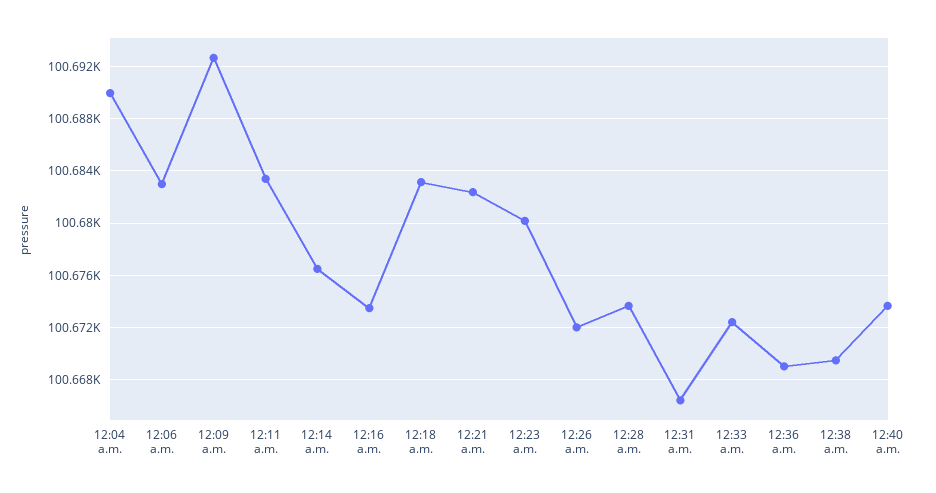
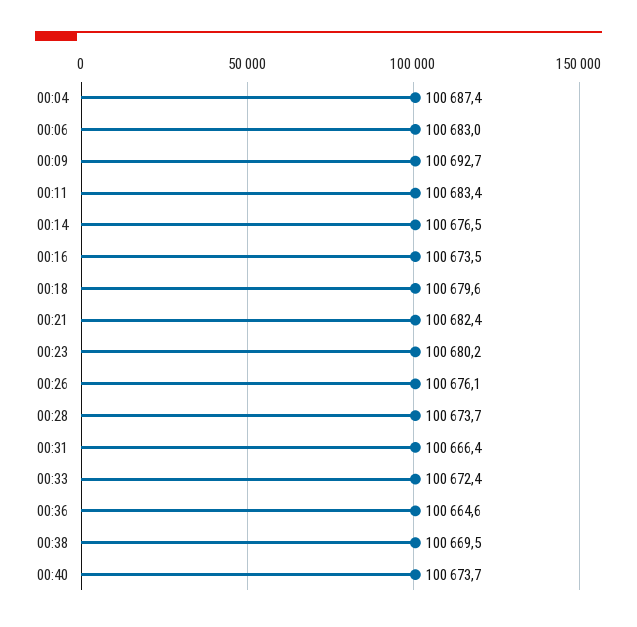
  {
-   "12:04 a.m.": 100690,
+   "12:04 a.m.": 100687.4,
    "12:06 a.m.": 100683,
    "12:09 a.m.": 100692.7,
    "12:11 a.m.": 100683.4,
    "12:14 a.m.": 100676.5,
    "12:16 a.m.": 100673.5,
-   "12:18 a.m.": 100683,
+   "12:18 a.m.": 100679.6,
    "12:21 a.m.": 100682.4,
    "12:23 a.m.": 100680.2,
-   "12:26 a.m.": 100672,
+   "12:26 a.m.": 100676.1,
    "12:28 a.m.": 100673.7,
    "12:31 a.m.": 100666.4,
    "12:33 a.m.": 100672.4,
-   "12:36 a.m.": 100669,
+   "12:36 a.m.": 100664.6,
    "12:38 a.m.": 100669.5,
    "12:40 a.m.": 100673.7
  }

